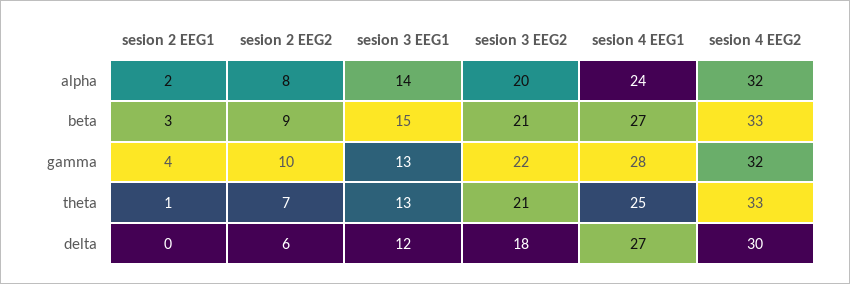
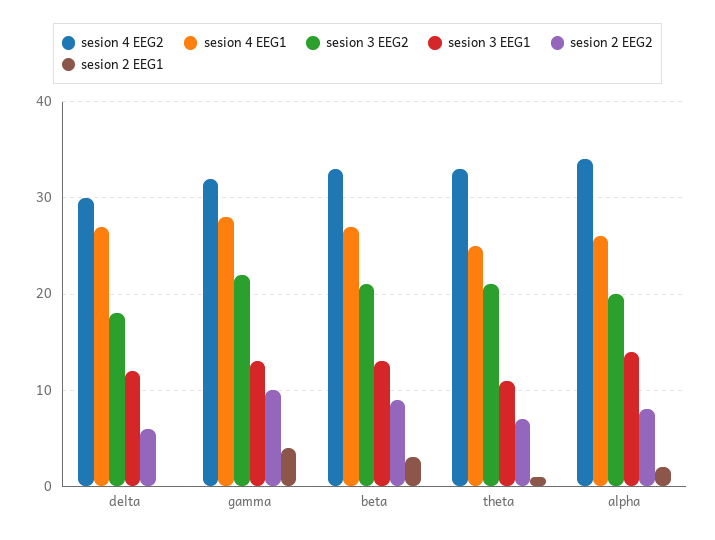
  {
    "sesion 2 EEG1": {
      "alpha": 2,
      "beta": 3,
      "gamma": 4,
      "theta": 1,
      "delta": 0
    },
    "sesion 2 EEG2": {
      "alpha": 8,
      "beta": 9,
      "gamma": 10,
      "theta": 7,
      "delta": 6
    },
    "sesion 3 EEG1": {
      "alpha": 14,
-     "beta": 15,
+     "beta": 13,
      "gamma": 13,
-     "theta": 13,
+     "theta": 11,
      "delta": 12
    },
    "sesion 3 EEG2": {
      "alpha": 20,
      "beta": 21,
      "gamma": 22,
      "theta": 21,
      "delta": 18
    },
    "sesion 4 EEG1": {
-     "alpha": 24,
+     "alpha": 26,
      "beta": 27,
      "gamma": 28,
      "theta": 25,
      "delta": 27
    },
    "sesion 4 EEG2": {
-     "alpha": 32,
+     "alpha": 34,
      "beta": 33,
      "gamma": 32,
      "theta": 33,
      "delta": 30
    }
  }

